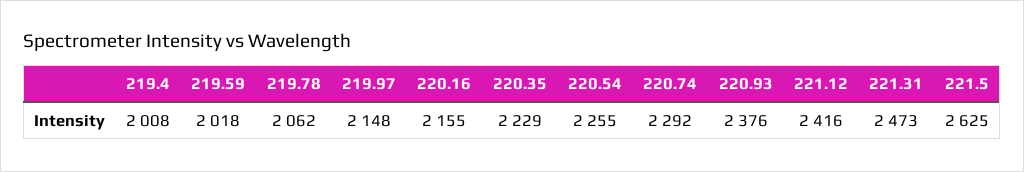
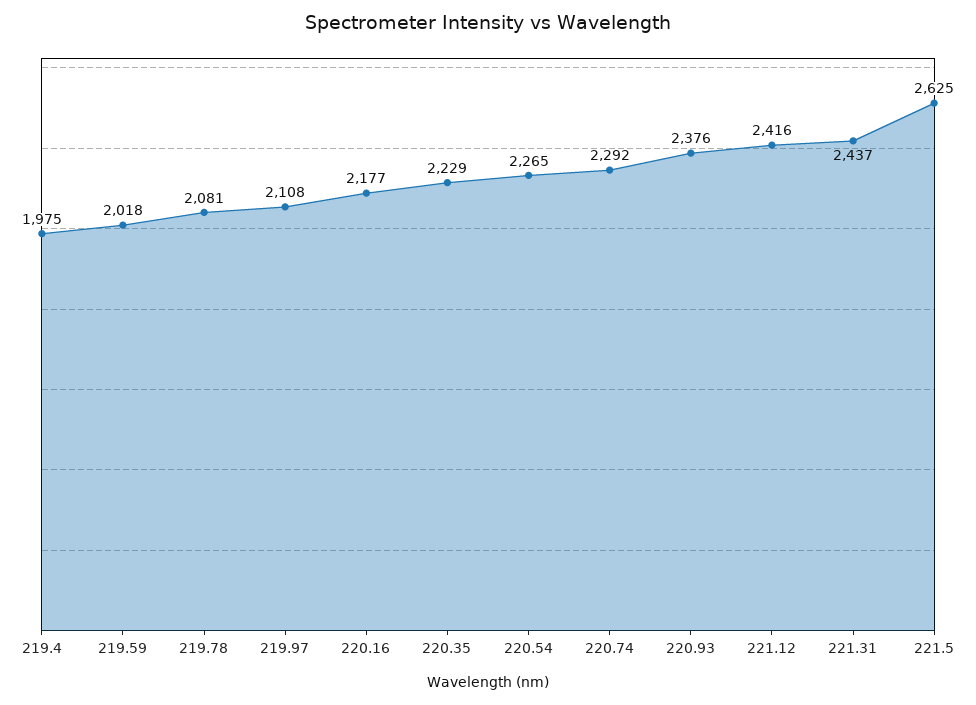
  {
-   "219.4": 2008,
+   "219.4": 1975,
    "219.59": 2018,
-   "219.78": 2062,
+   "219.78": 2081,
-   "219.97": 2148,
+   "219.97": 2108,
-   "220.16": 2155,
+   "220.16": 2177,
    "220.35": 2229,
-   "220.54": 2255,
+   "220.54": 2265,
    "220.74": 2292,
    "220.93": 2376,
    "221.12": 2416,
-   "221.31": 2473,
+   "221.31": 2437,
    "221.5": 2625
  }

